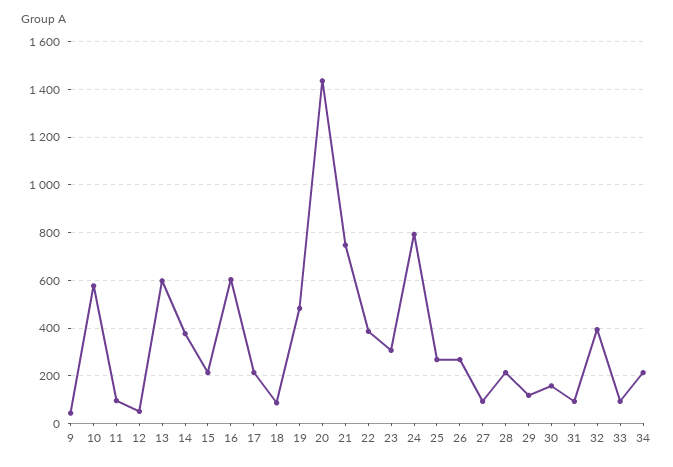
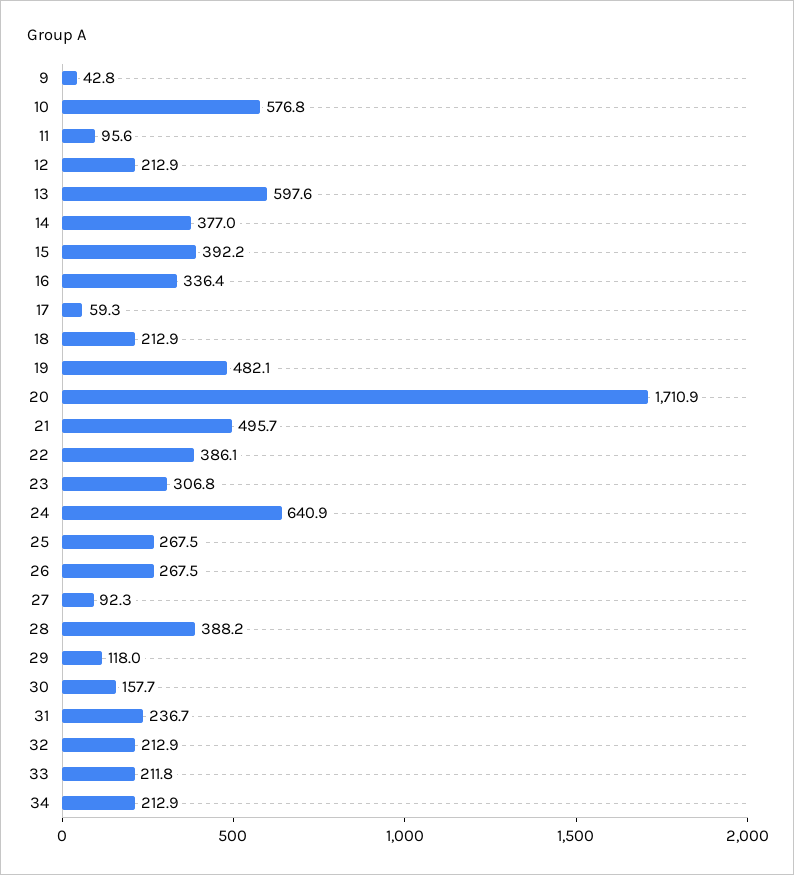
  {
    "9": 42.8,
    "10": 576.8,
    "11": 95.6,
-   "12": 50,
+   "12": 212.9,
    "13": 597.6,
    "14": 377,
-   "15": 200,
+   "15": 392.2,
-   "16": 600,
+   "16": 336.4,
-   "17": 200,
+   "17": 59.3,
-   "18": 100,
+   "18": 212.9,
    "19": 482.1,
-   "20": 1450,
+   "20": 1710.9,
-   "21": 750,
+   "21": 495.7,
    "22": 386.1,
    "23": 306.8,
-   "24": 800,
+   "24": 640.9,
    "25": 267.5,
    "26": 267.5,
    "27": 92.3,
-   "28": 200,
+   "28": 388.2,
    "29": 118,
    "30": 157.7,
-   "31": 100,
+   "31": 236.7,
-   "32": 400,
+   "32": 212.9,
-   "33": 100,
+   "33": 211.8,
    "34": 212.9
  }

